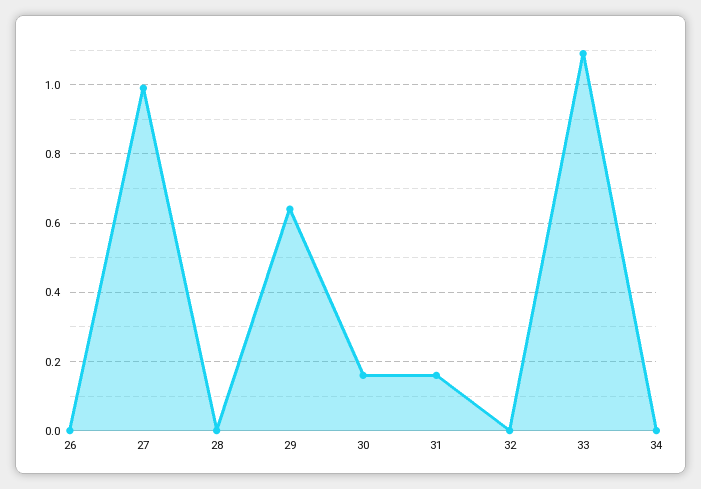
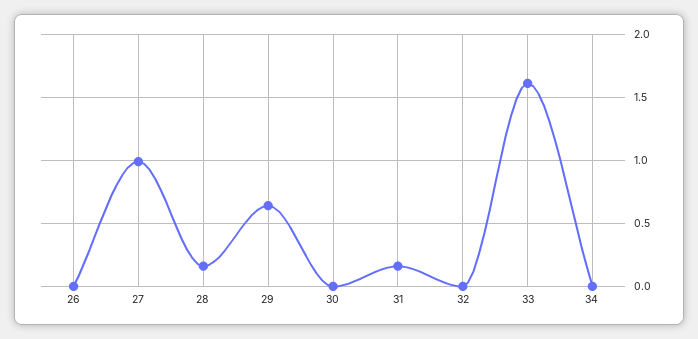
  {
    "26": 0,
    "27": 1,
-   "28": 0,
+   "28": 0.15,
    "29": 0.65,
-   "30": 0.15,
+   "30": 0,
    "31": 0.15,
    "32": 0,
-   "33": 1.1,
+   "33": 1.6,
    "34": 0
  }

